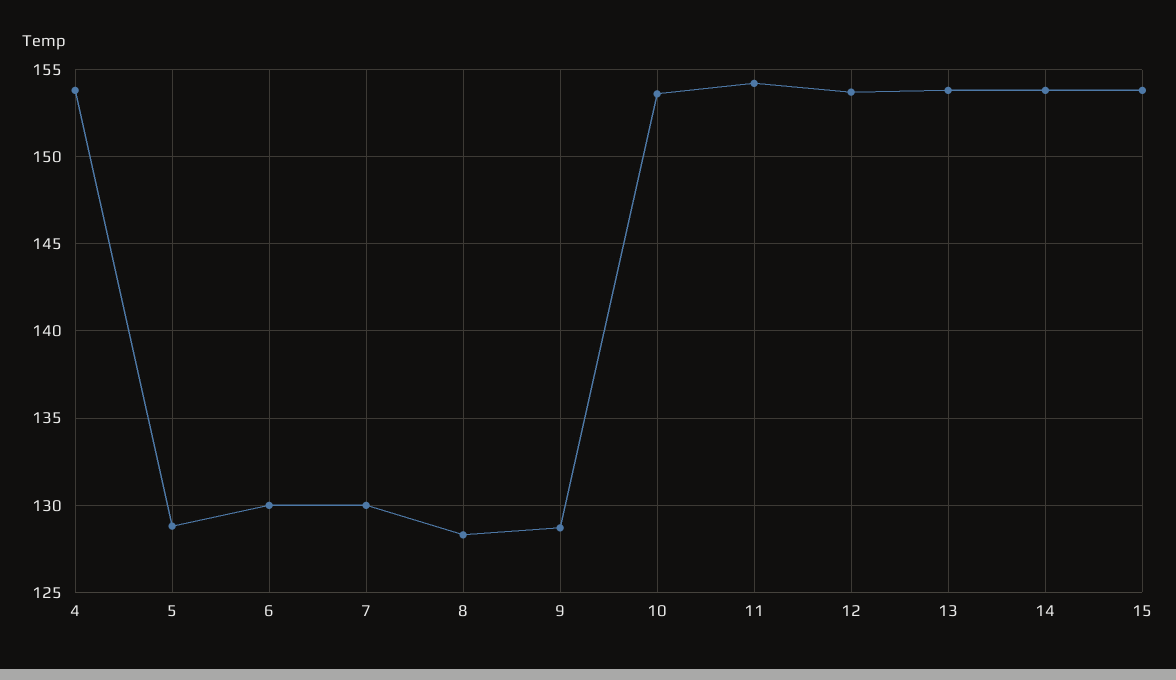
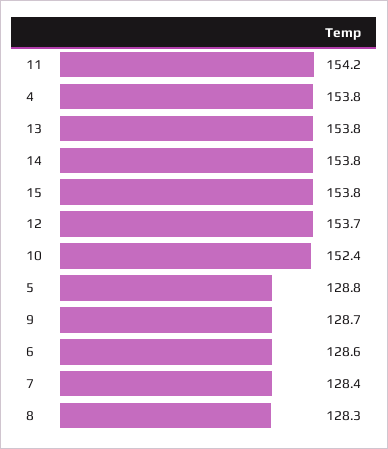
  {
    "4": 153.8,
    "5": 128.8,
-   "6": 130,
+   "6": 128.6,
-   "7": 130,
+   "7": 128.4,
    "8": 128.3,
    "9": 128.7,
-   "10": 153.5,
+   "10": 152.4,
    "11": 154.2,
    "12": 153.7,
    "13": 153.8,
    "14": 153.8,
    "15": 153.8
  }

